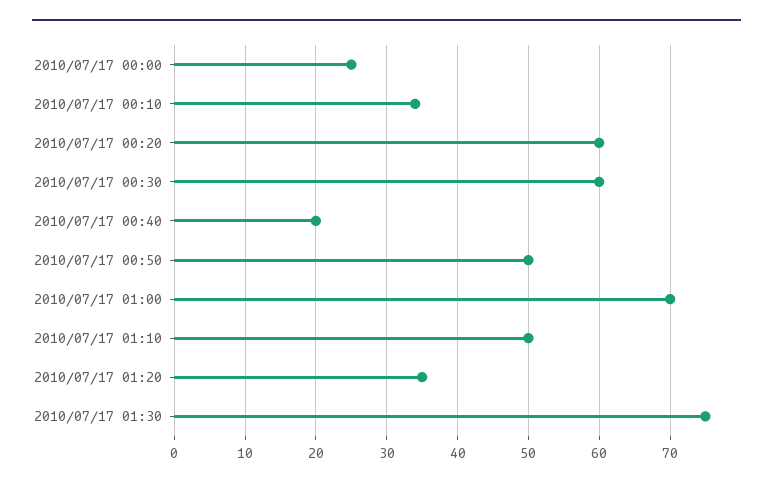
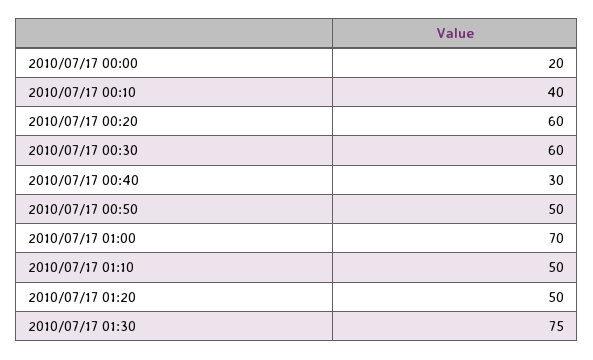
  {
-   "2010/07/17 00:00": 25,
+   "2010/07/17 00:00": 20,
-   "2010/07/17 00:10": 34,
+   "2010/07/17 00:10": 40,
    "2010/07/17 00:20": 60,
    "2010/07/17 00:30": 60,
-   "2010/07/17 00:40": 20,
+   "2010/07/17 00:40": 30,
    "2010/07/17 00:50": 50,
    "2010/07/17 01:00": 70,
    "2010/07/17 01:10": 50,
-   "2010/07/17 01:20": 35,
+   "2010/07/17 01:20": 50,
    "2010/07/17 01:30": 75
  }

